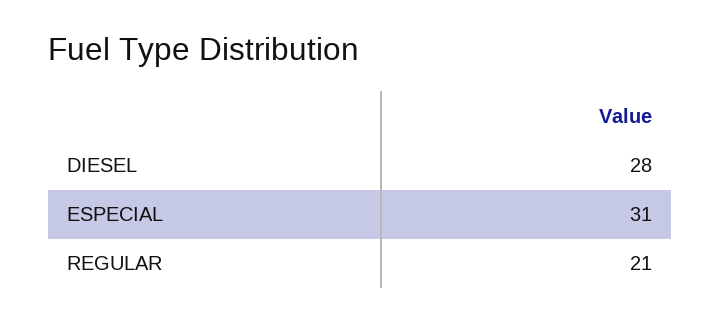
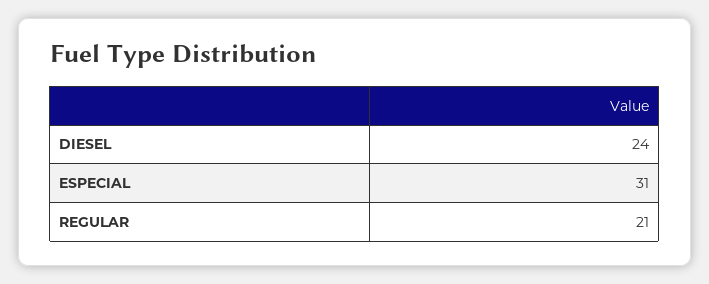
  {
-   "DIESEL": 28,
+   "DIESEL": 24,
    "ESPECIAL": 31,
    "REGULAR": 21
  }

